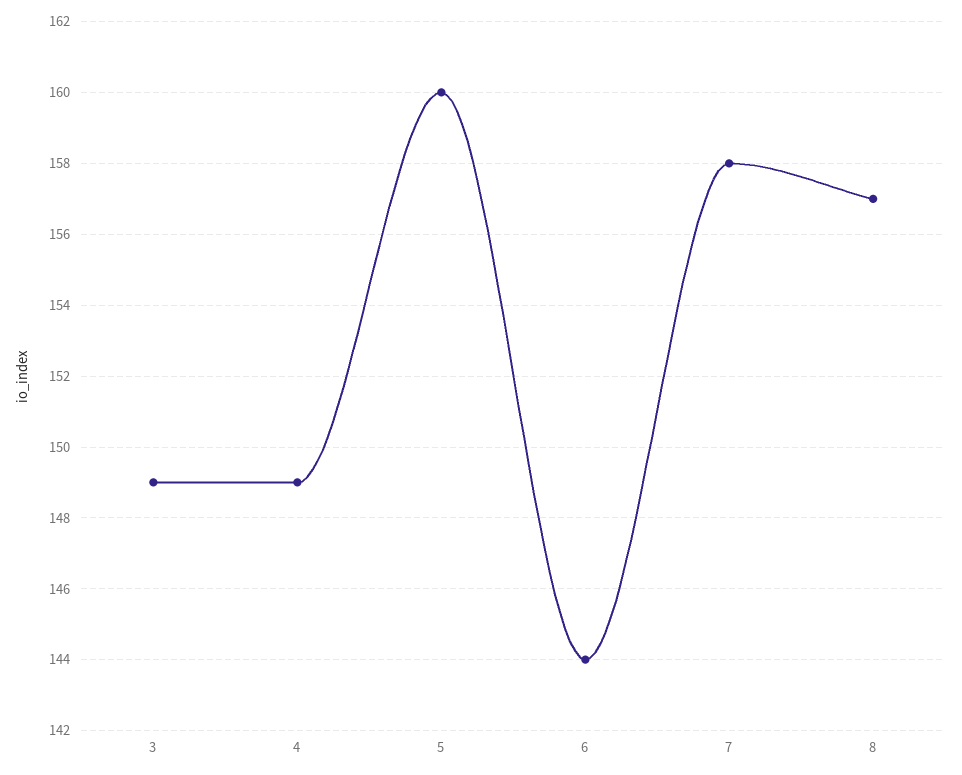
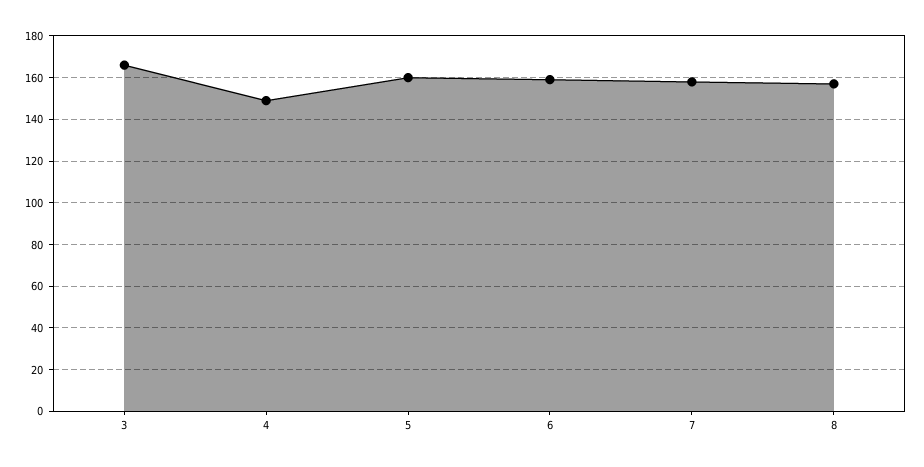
  {
-   "3": 149,
+   "3": 165,
    "4": 149,
    "5": 160,
-   "6": 144,
+   "6": 160,
    "7": 158,
    "8": 157
  }

